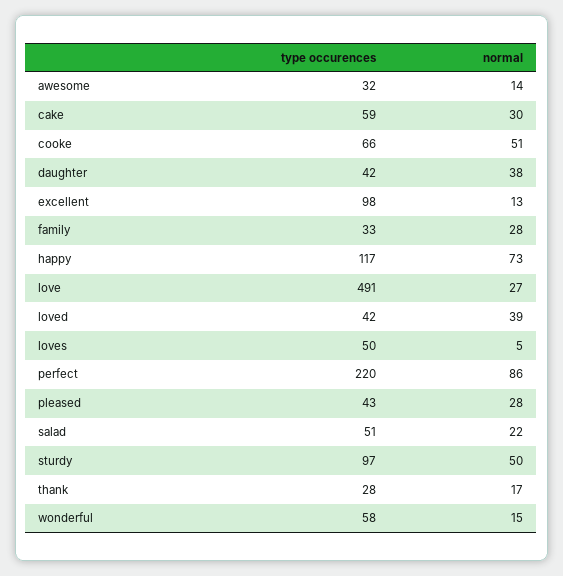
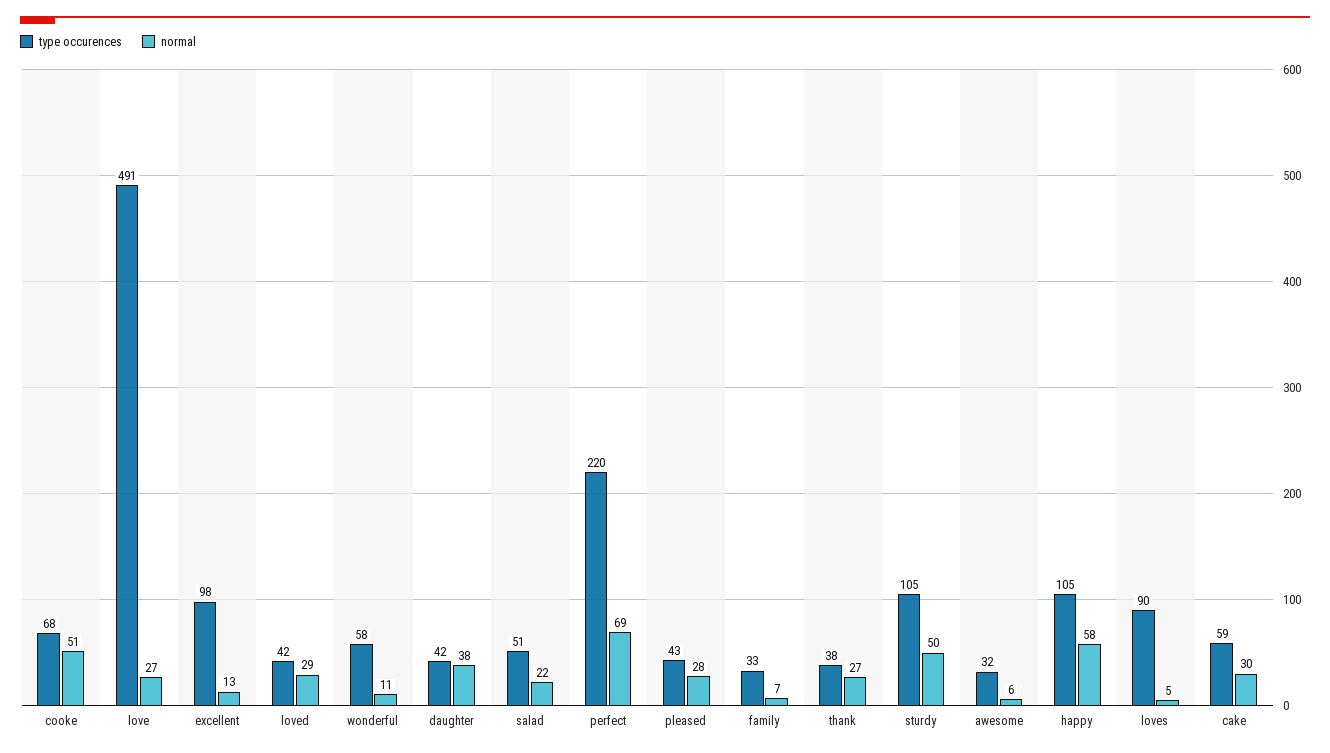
  {
    "type occurences": {
      "awesome": 32,
      "cake": 59,
-     "cooke": 66,
+     "cooke": 68,
      "daughter": 42,
      "excellent": 98,
      "family": 33,
-     "happy": 117,
+     "happy": 105,
      "love": 491,
      "loved": 42,
-     "loves": 50,
+     "loves": 90,
      "perfect": 220,
      "pleased": 43,
      "salad": 51,
-     "sturdy": 97,
+     "sturdy": 105,
-     "thank": 28,
+     "thank": 38,
      "wonderful": 58
    },
    "normal": {
-     "awesome": 14,
+     "awesome": 6,
      "cake": 30,
      "cooke": 51,
      "daughter": 38,
      "excellent": 13,
-     "family": 28,
+     "family": 7,
-     "happy": 73,
+     "happy": 58,
      "love": 27,
-     "loved": 39,
+     "loved": 29,
      "loves": 5,
-     "perfect": 86,
+     "perfect": 69,
      "pleased": 28,
      "salad": 22,
      "sturdy": 50,
-     "thank": 17,
+     "thank": 27,
-     "wonderful": 15
+     "wonderful": 11
    }
  }

